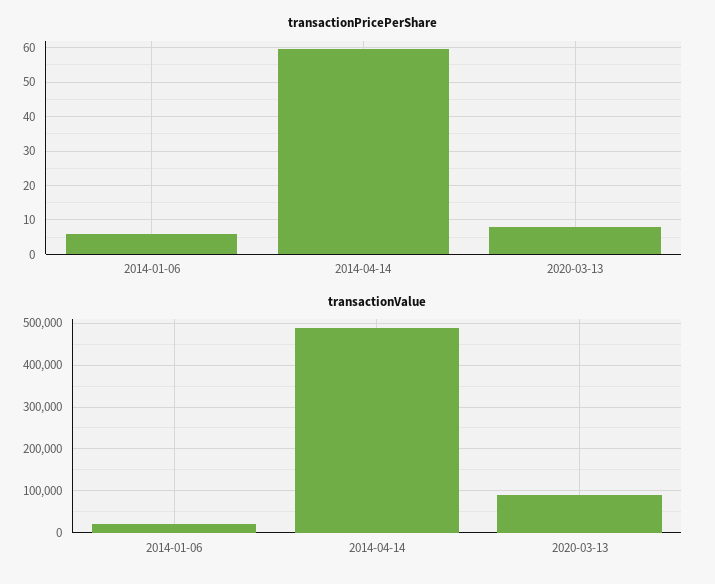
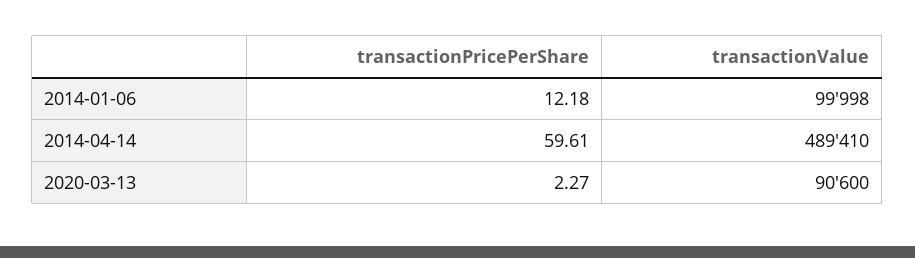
  {
    "transactionPricePerShare": {
-     "2014-01-06": 6,
+     "2014-01-06": 12.18,
      "2014-04-14": 59.61,
-     "2020-03-13": 8
+     "2020-03-13": 2.27
    },
    "transactionValue": {
-     "2014-01-06": 20000,
+     "2014-01-06": 99998,
      "2014-04-14": 489410,
      "2020-03-13": 90600
    }
  }

